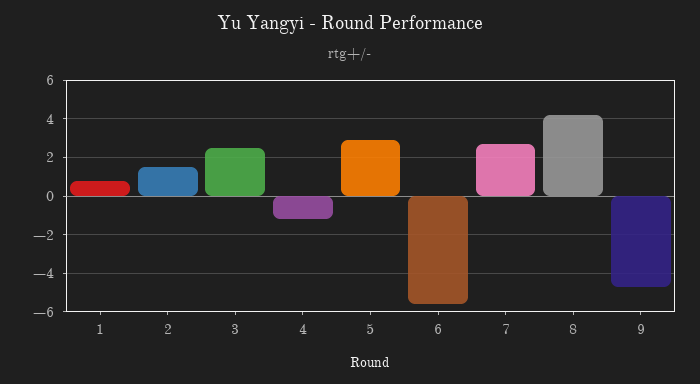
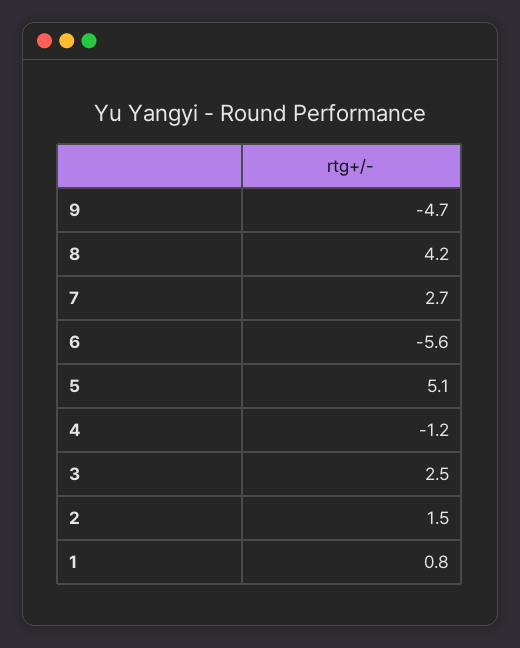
  {
    "1": 0.8,
    "2": 1.5,
    "3": 2.5,
    "4": -1.2,
-   "5": 3,
+   "5": 5.1,
    "6": -5.6,
    "7": 2.7,
    "8": 4.2,
    "9": -4.7
  }

